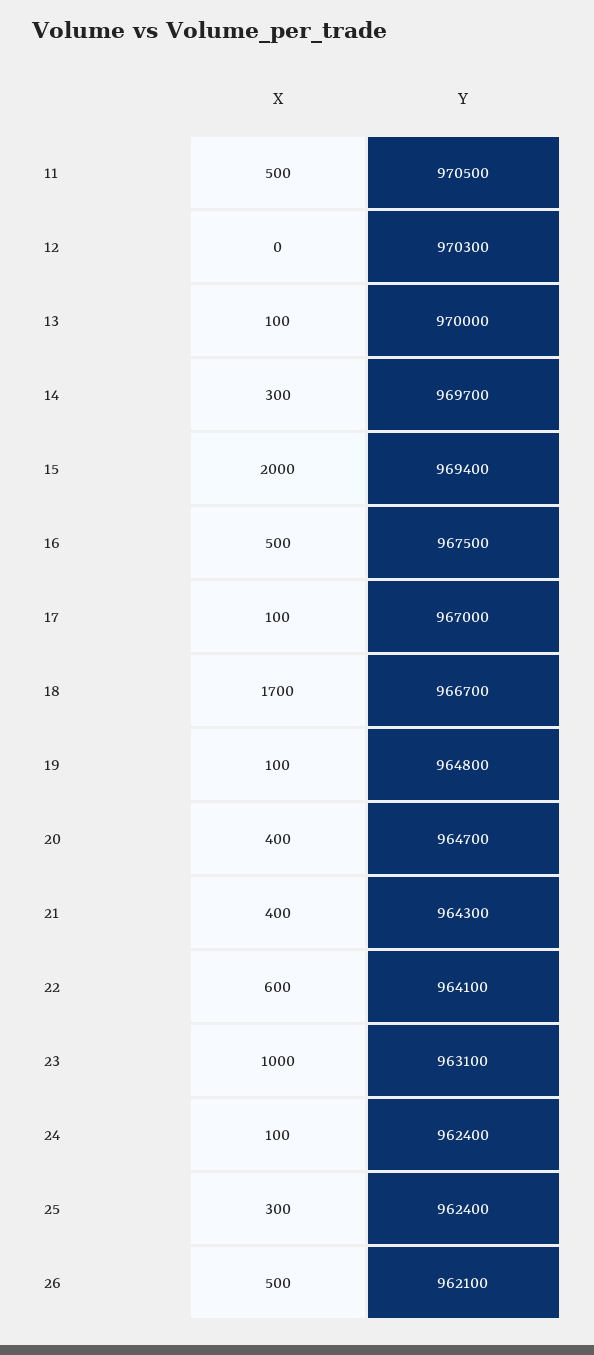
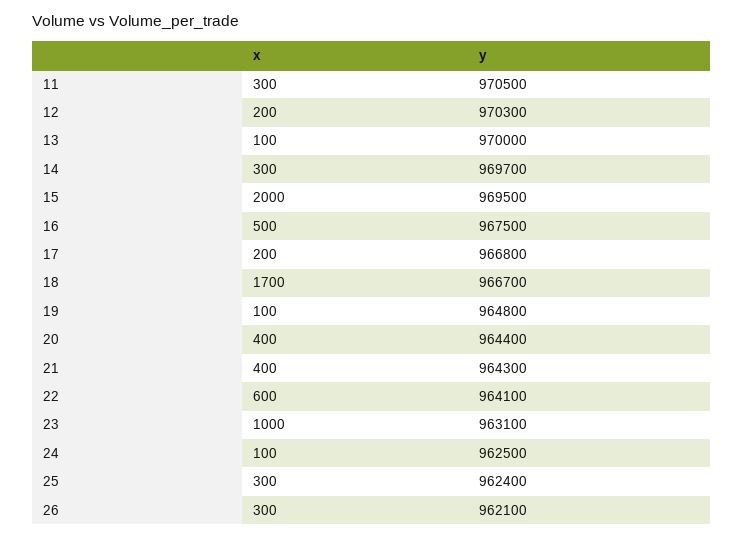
  {
    "X": {
-     "11": 500,
+     "11": 300,
-     "12": 0,
+     "12": 200,
      "13": 100,
      "14": 300,
      "15": 2000,
      "16": 500,
-     "17": 100,
+     "17": 200,
      "18": 1700,
      "19": 100,
      "20": 400,
      "21": 400,
      "22": 600,
      "23": 1000,
      "24": 100,
      "25": 300,
-     "26": 500
+     "26": 300
    },
    "Y": {
      "11": 970500,
      "12": 970300,
      "13": 970000,
      "14": 969700,
-     "15": 969400,
+     "15": 969500,
      "16": 967500,
-     "17": 967000,
+     "17": 966800,
      "18": 966700,
      "19": 964800,
-     "20": 964700,
+     "20": 964400,
      "21": 964300,
      "22": 964100,
      "23": 963100,
-     "24": 962400,
+     "24": 962500,
      "25": 962400,
      "26": 962100
    }
  }

